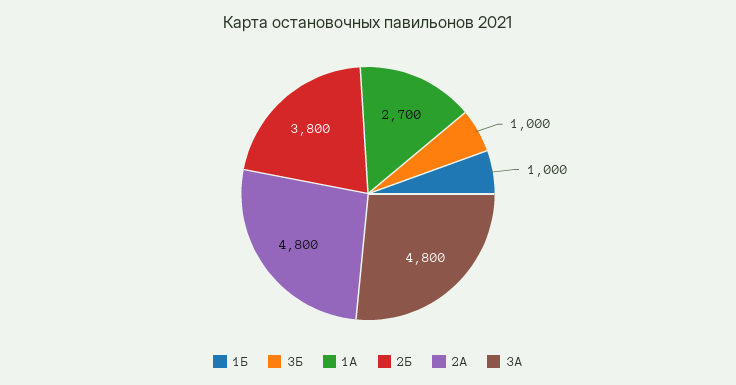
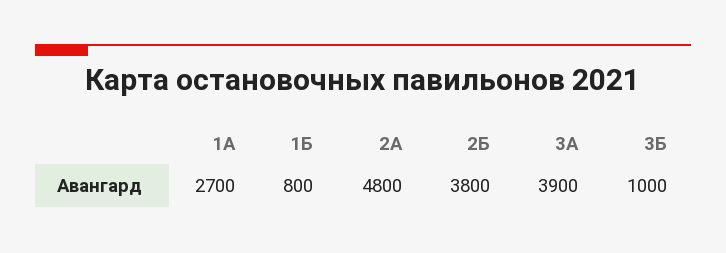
  {
-   "1Б": 1000,
+   "1Б": 800,
    "3Б": 1000,
    "1А": 2700,
    "2Б": 3800,
    "2А": 4800,
-   "3А": 4800
+   "3А": 3900
  }

